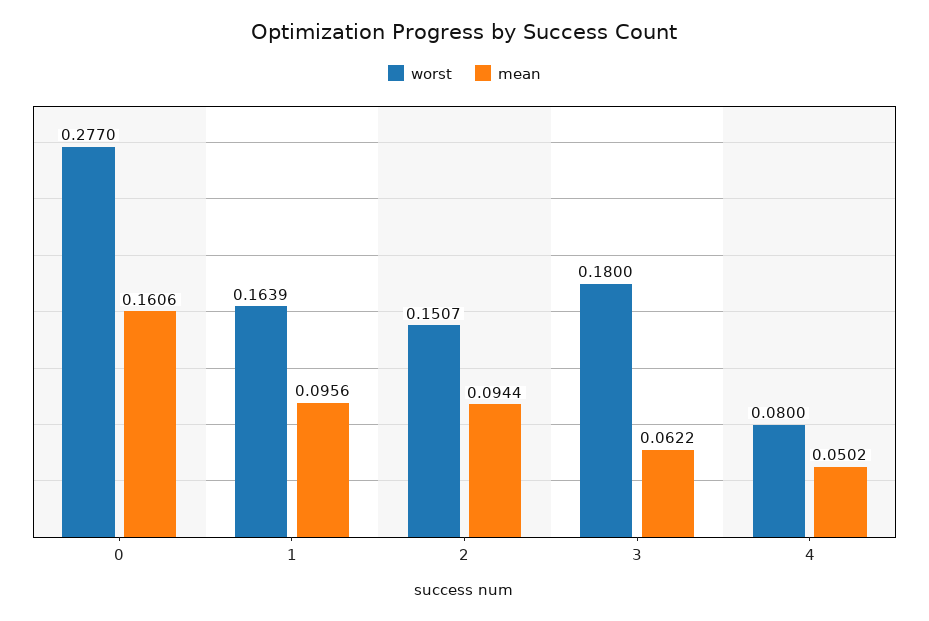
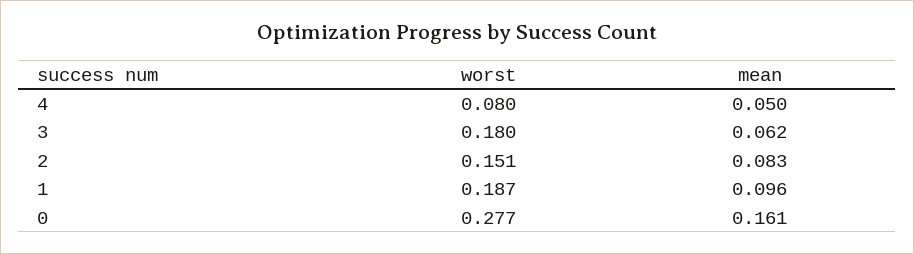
  {
    "worst": {
      "0": 0.277,
-     "1": 0.1639,
+     "1": 0.187,
      "2": 0.1507,
      "3": 0.18,
      "4": 0.08
    },
    "mean": {
      "0": 0.1606,
      "1": 0.0956,
-     "2": 0.0944,
+     "2": 0.083,
      "3": 0.0622,
      "4": 0.0502
    }
  }

